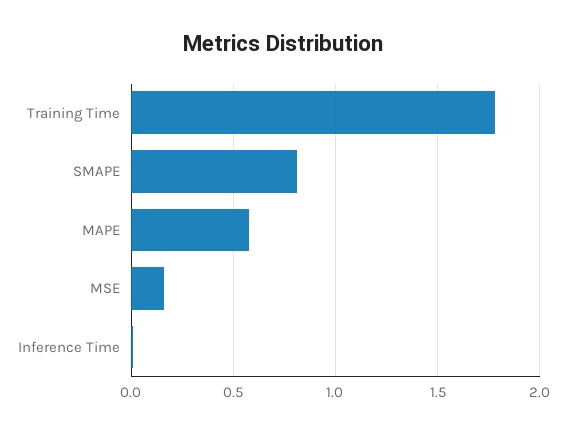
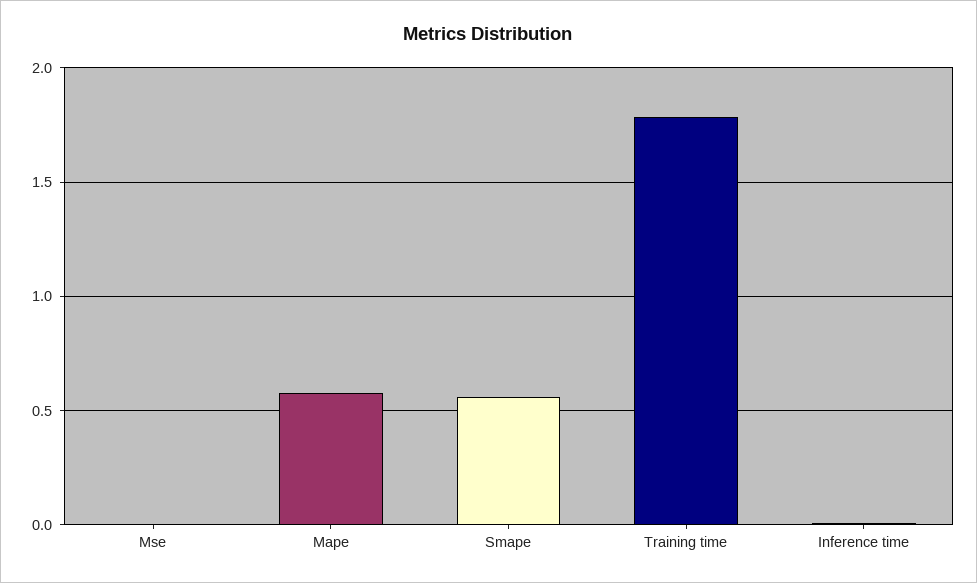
  {
    "Training Time": 1.8,
-   "SMAPE": 0.8,
+   "SMAPE": 0.55,
    "MAPE": 0.6,
-   "MSE": 0.15,
+   "MSE": 0,
    "Inference Time": 0
  }

